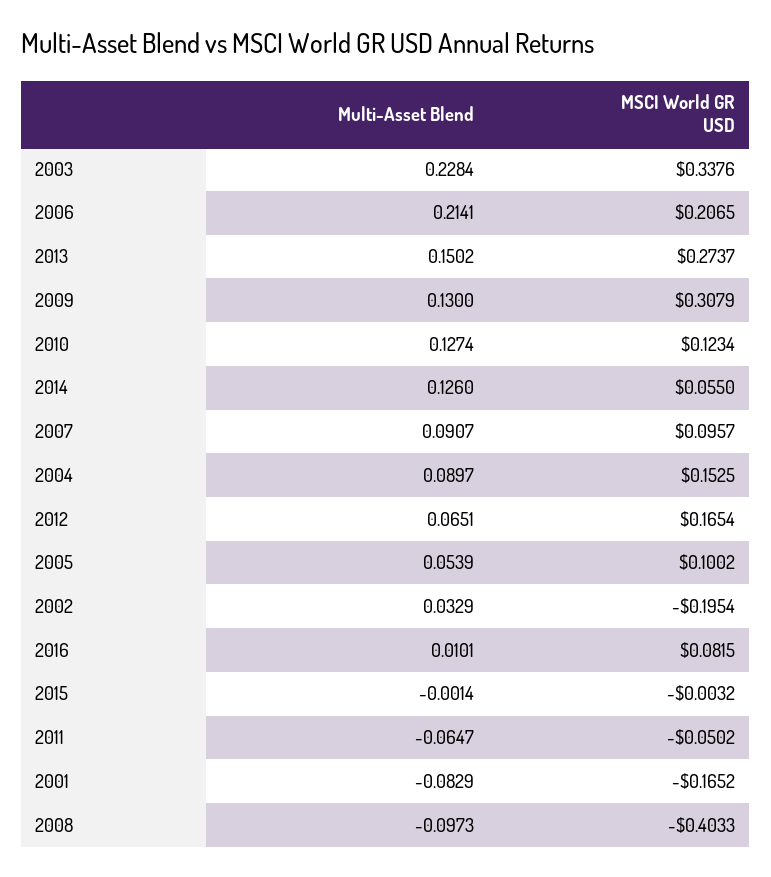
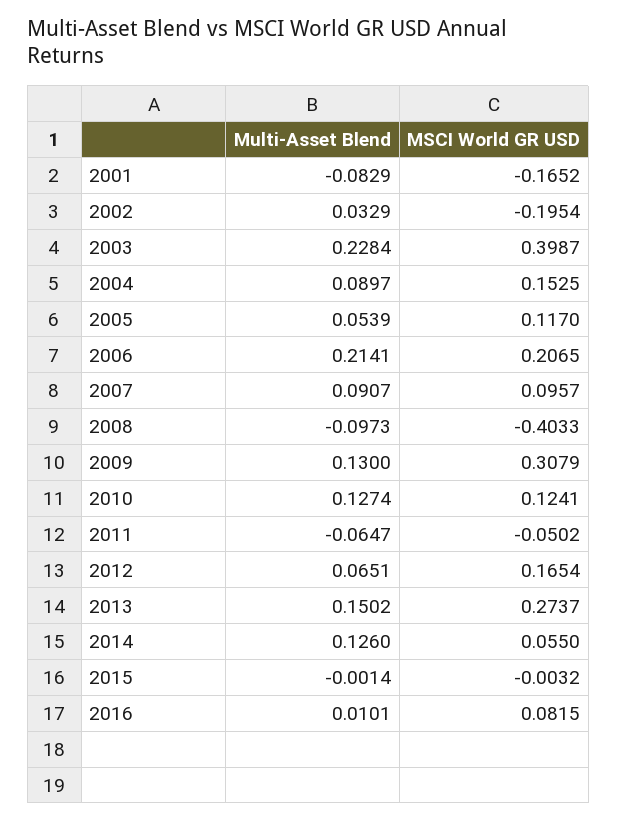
  {
    "Multi-Asset Blend": {
      "2003": 0.2284,
      "2006": 0.2141,
      "2013": 0.1502,
      "2009": 0.13,
      "2010": 0.1274,
      "2014": 0.126,
      "2007": 0.0907,
      "2004": 0.0897,
      "2012": 0.0651,
      "2005": 0.0539,
      "2002": 0.0329,
      "2016": 0.0101,
      "2015": -0.0014,
      "2011": -0.0647,
      "2001": -0.0829,
      "2008": -0.0973
    },
    "MSCI World GR USD": {
-     "2003": 0.3376,
+     "2003": 0.3987,
      "2006": 0.2065,
      "2013": 0.2737,
      "2009": 0.3079,
-     "2010": 0.1234,
+     "2010": 0.1241,
      "2014": 0.055,
      "2007": 0.0957,
      "2004": 0.1525,
      "2012": 0.1654,
-     "2005": 0.1002,
+     "2005": 0.117,
      "2002": -0.1954,
      "2016": 0.0815,
      "2015": -0.0032,
      "2011": -0.0502,
      "2001": -0.1652,
      "2008": -0.4033
    }
  }

